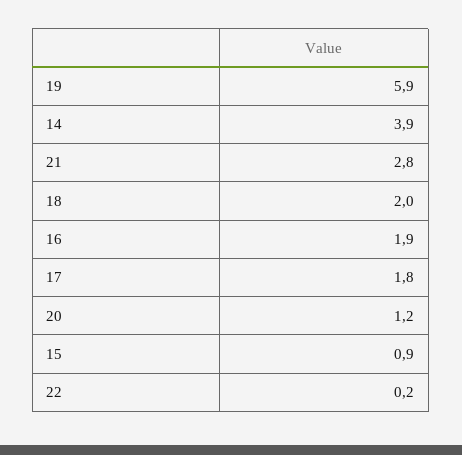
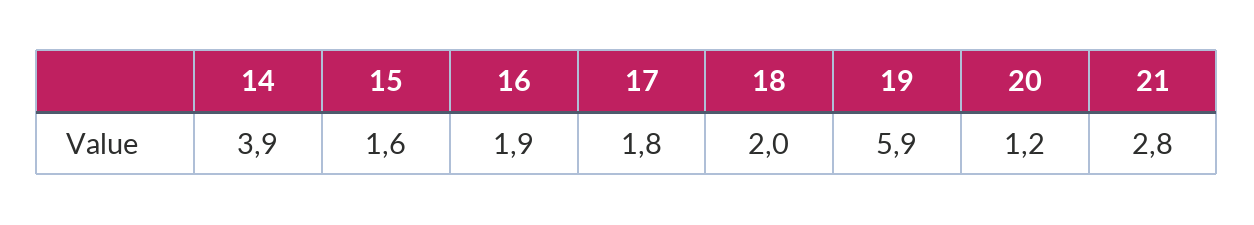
  {
    "19": 5.9,
    "14": 3.9,
    "21": 2.8,
    "18": 2,
    "16": 1.9,
    "17": 1.8,
    "20": 1.2,
-   "15": 0.9,
+   "15": 1.6
-   "22": 0.2
  }

